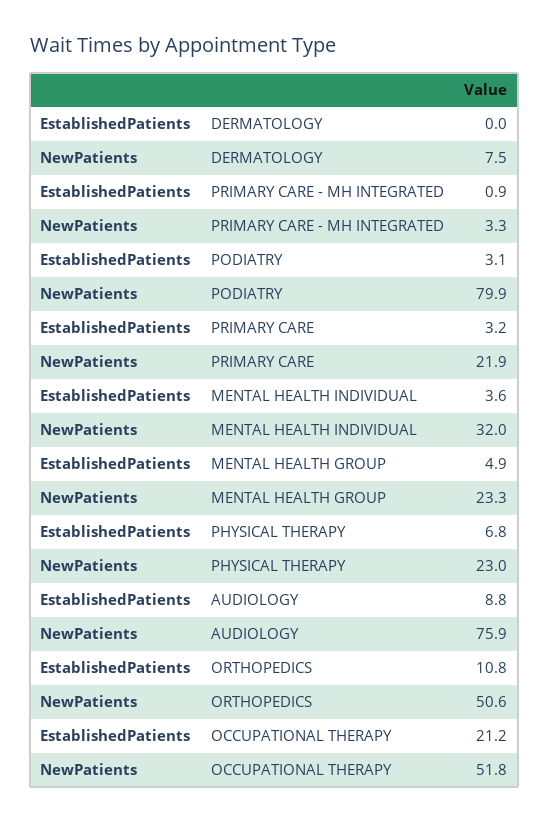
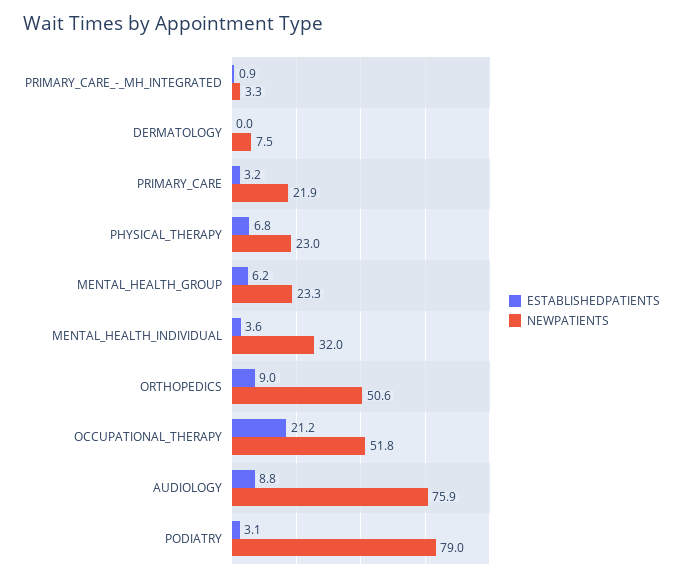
  {
    "EstablishedPatients": {
      "DERMATOLOGY": 0,
      "PRIMARY CARE - MH INTEGRATED": 0.9,
      "PODIATRY": 3.1,
      "PRIMARY CARE": 3.2,
      "MENTAL HEALTH INDIVIDUAL": 3.6,
-     "MENTAL HEALTH GROUP": 4.9,
+     "MENTAL HEALTH GROUP": 6.2,
      "PHYSICAL THERAPY": 6.8,
      "AUDIOLOGY": 8.8,
-     "ORTHOPEDICS": 10.8,
+     "ORTHOPEDICS": 9,
      "OCCUPATIONAL THERAPY": 21.2
    },
    "NewPatients": {
      "DERMATOLOGY": 7.5,
      "PRIMARY CARE - MH INTEGRATED": 3.3,
-     "PODIATRY": 79.9,
+     "PODIATRY": 79,
      "PRIMARY CARE": 21.9,
      "MENTAL HEALTH INDIVIDUAL": 32,
      "MENTAL HEALTH GROUP": 23.3,
      "PHYSICAL THERAPY": 23,
      "AUDIOLOGY": 75.9,
      "ORTHOPEDICS": 50.6,
      "OCCUPATIONAL THERAPY": 51.8
    }
  }

